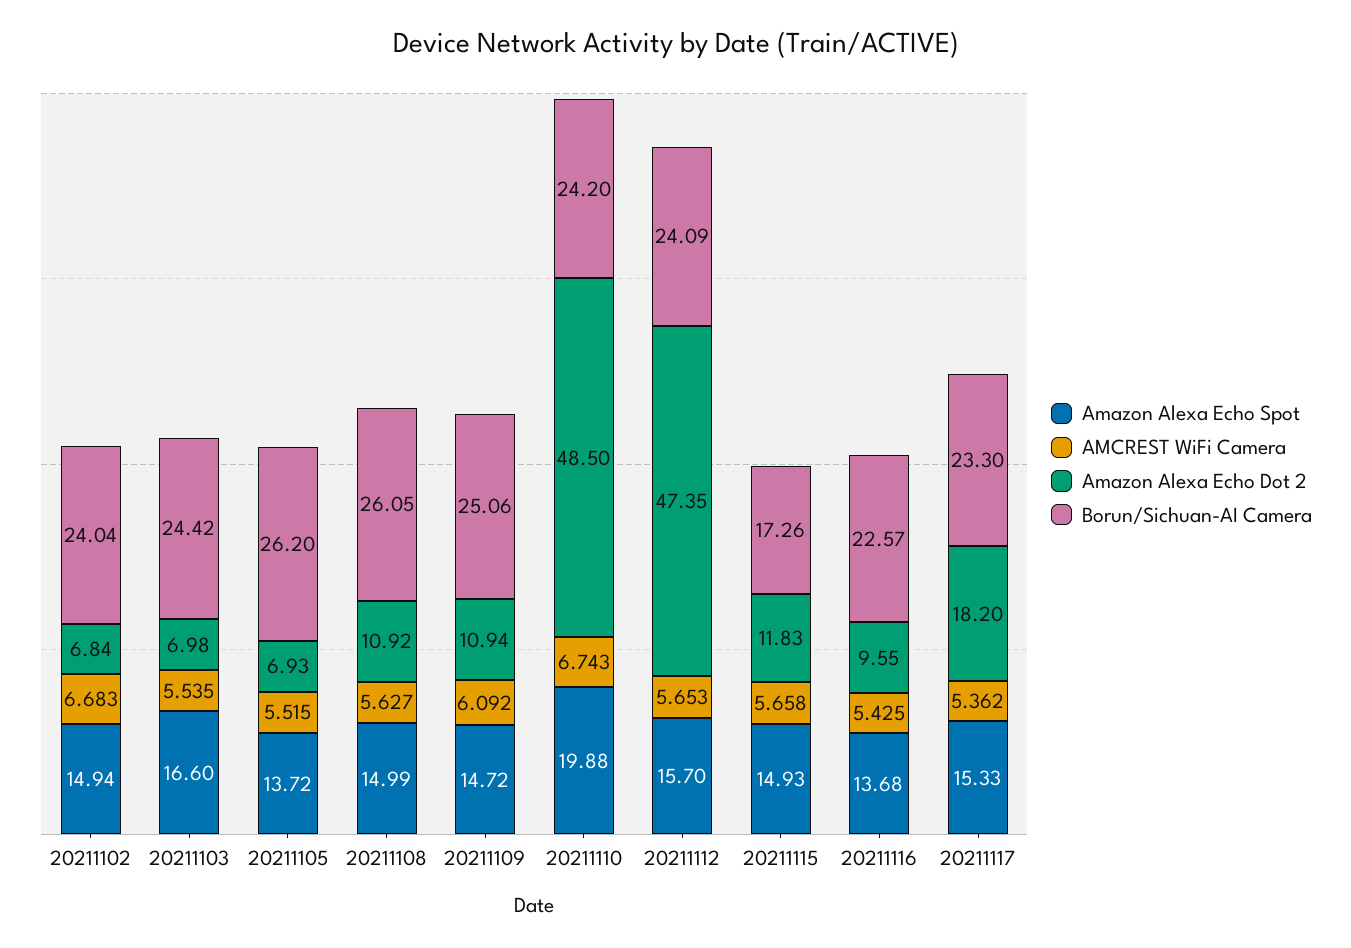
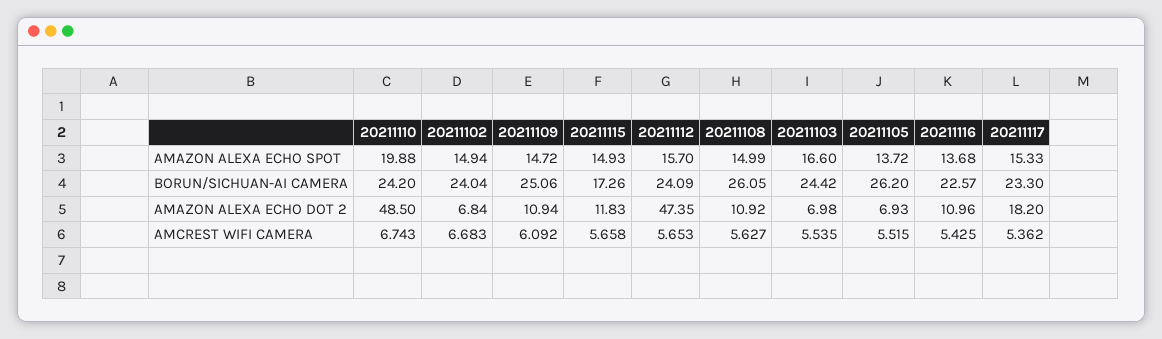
  {
    "Amazon Alexa Echo Spot": {
      "20211102": 14.94,
      "20211103": 16.6,
      "20211105": 13.72,
      "20211108": 14.99,
      "20211109": 14.72,
      "20211110": 19.88,
      "20211112": 15.7,
      "20211115": 14.93,
      "20211116": 13.68,
      "20211117": 15.33
    },
    "AMCREST WiFi Camera": {
      "20211102": 6.683,
      "20211103": 5.535,
      "20211105": 5.515,
      "20211108": 5.627,
      "20211109": 6.092,
      "20211110": 6.743,
      "20211112": 5.653,
      "20211115": 5.658,
      "20211116": 5.425,
      "20211117": 5.362
    },
    "Amazon Alexa Echo Dot 2": {
      "20211102": 6.84,
      "20211103": 6.98,
      "20211105": 6.93,
      "20211108": 10.92,
      "20211109": 10.94,
      "20211110": 48.5,
      "20211112": 47.35,
      "20211115": 11.83,
-     "20211116": 9.55,
+     "20211116": 10.96,
      "20211117": 18.2
    },
    "Borun/Sichuan-AI Camera": {
      "20211102": 24.04,
      "20211103": 24.42,
      "20211105": 26.2,
      "20211108": 26.05,
      "20211109": 25.06,
      "20211110": 24.2,
      "20211112": 24.09,
      "20211115": 17.26,
      "20211116": 22.57,
      "20211117": 23.3
    }
  }

